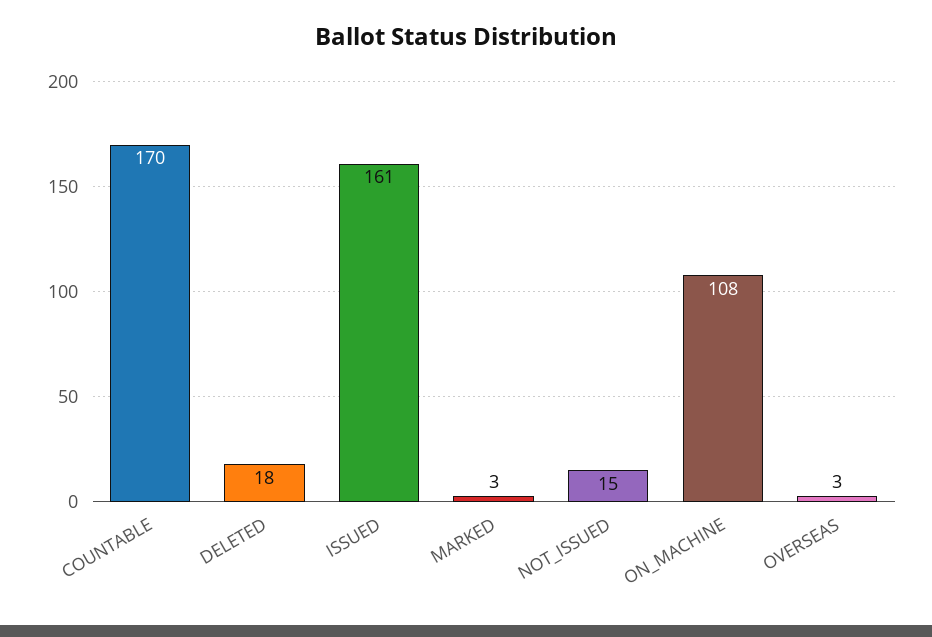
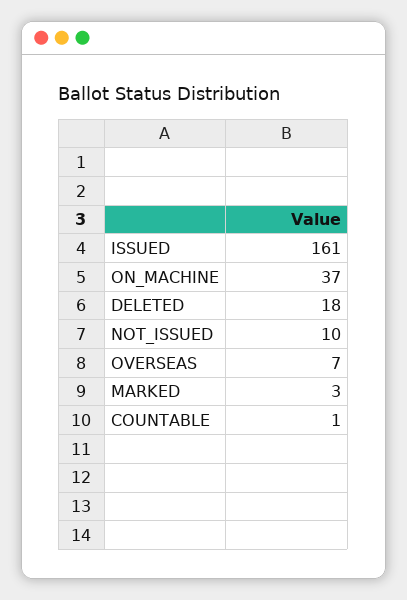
  {
-   "COUNTABLE": 170,
+   "COUNTABLE": 1,
    "DELETED": 18,
    "ISSUED": 161,
    "MARKED": 3,
-   "NOT_ISSUED": 15,
+   "NOT_ISSUED": 10,
-   "ON_MACHINE": 108,
+   "ON_MACHINE": 37,
-   "OVERSEAS": 3
+   "OVERSEAS": 7
  }

